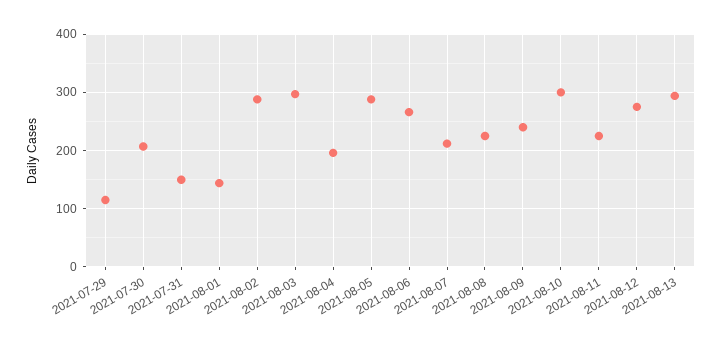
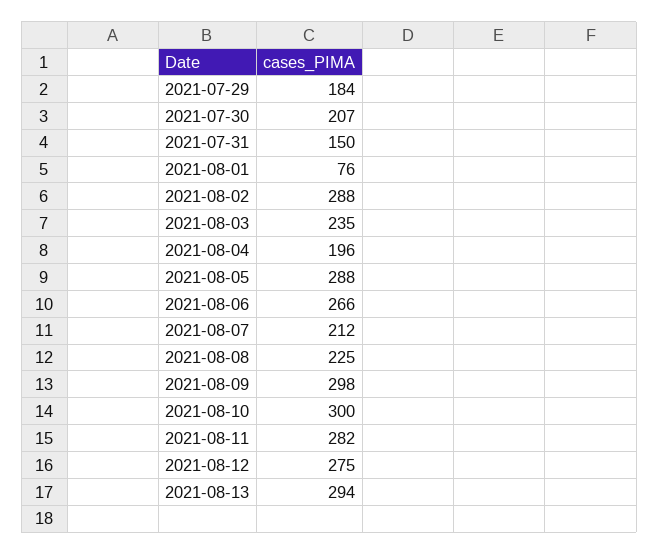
  {
-   "2021-07-29": 120,
+   "2021-07-29": 184,
    "2021-07-30": 207,
    "2021-07-31": 150,
-   "2021-08-01": 140,
+   "2021-08-01": 76,
    "2021-08-02": 288,
-   "2021-08-03": 300,
+   "2021-08-03": 235,
    "2021-08-04": 196,
    "2021-08-05": 288,
    "2021-08-06": 266,
    "2021-08-07": 212,
    "2021-08-08": 225,
-   "2021-08-09": 240,
+   "2021-08-09": 298,
    "2021-08-10": 300,
-   "2021-08-11": 220,
+   "2021-08-11": 282,
    "2021-08-12": 275,
    "2021-08-13": 294
  }

